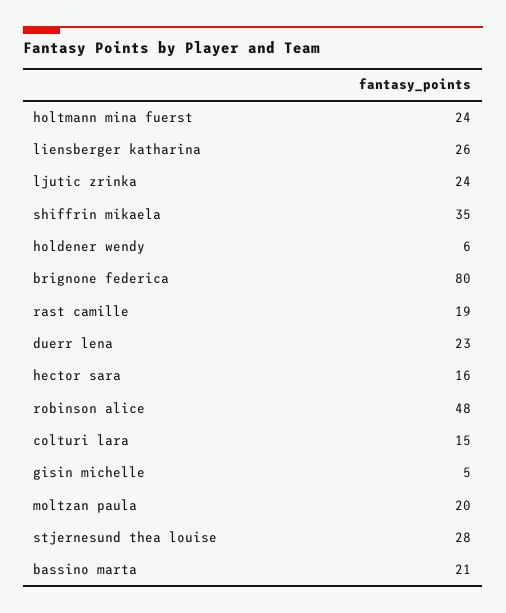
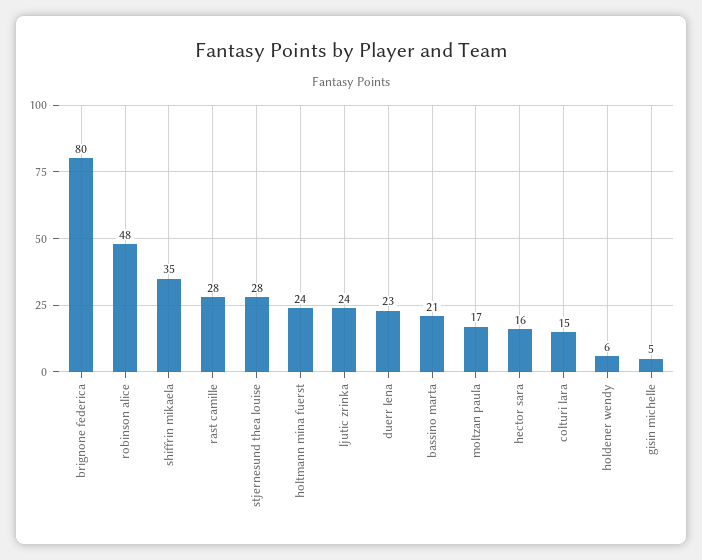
  {
    "holtmann mina fuerst": 24,
-   "liensberger katharina": 26,
    "ljutic zrinka": 24,
    "shiffrin mikaela": 35,
    "holdener wendy": 6,
    "brignone federica": 80,
-   "rast camille": 19,
+   "rast camille": 28,
    "duerr lena": 23,
    "hector sara": 16,
    "robinson alice": 48,
    "colturi lara": 15,
    "gisin michelle": 5,
-   "moltzan paula": 20,
+   "moltzan paula": 17,
    "stjernesund thea louise": 28,
    "bassino marta": 21
  }

